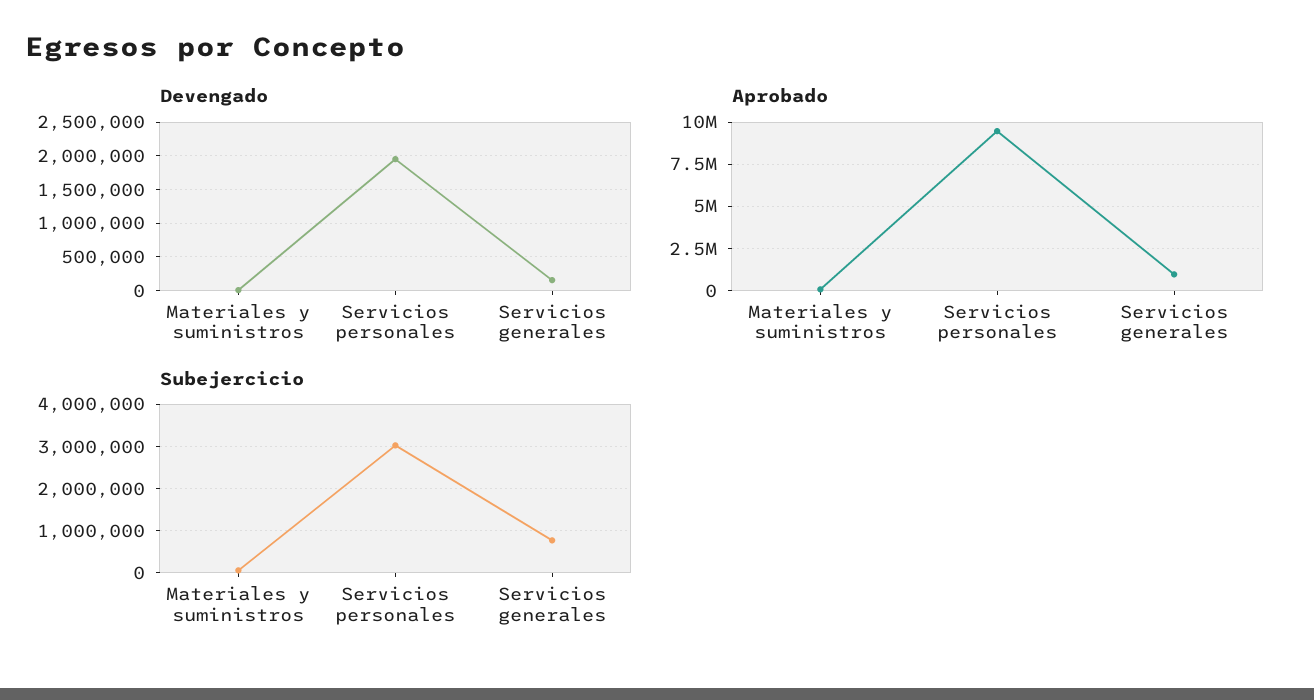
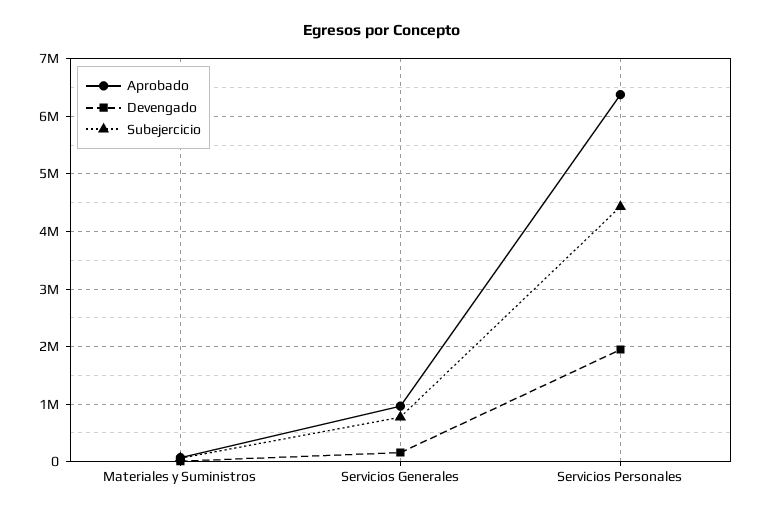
  {
    "Devengado": {
      "Materiales y suministros": 0,
      "Servicios personales": 1900000,
      "Servicios generales": 200000
    },
    "Aprobado": {
      "Materiales y suministros": 0,
-     "Servicios personales": 9500000,
+     "Servicios personales": 6400000,
      "Servicios generales": 1000000
    },
    "Subejercicio": {
      "Materiales y suministros": 0,
-     "Servicios personales": 3000000,
+     "Servicios personales": 4400000,
      "Servicios generales": 800000
    }
  }

